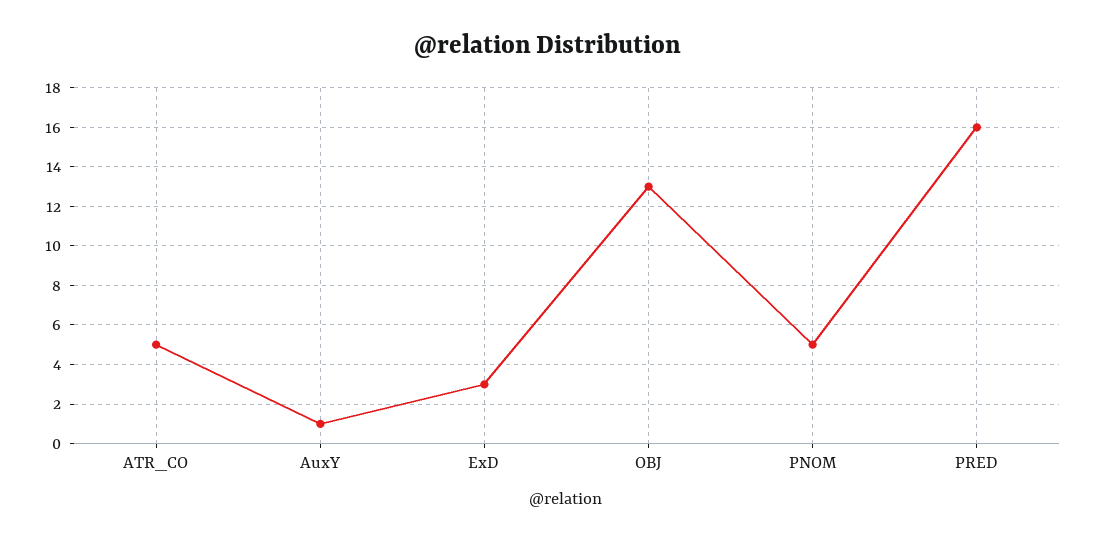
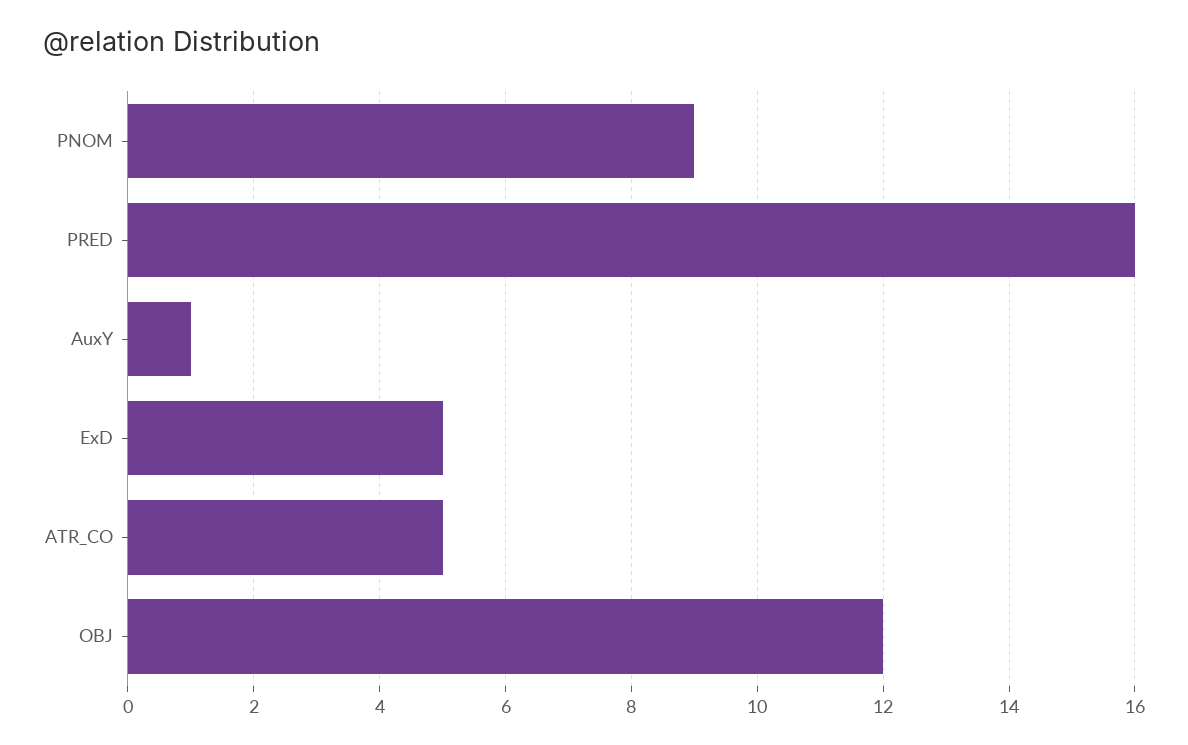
  {
    "ATR_CO": 5,
    "AuxY": 1,
-   "ExD": 3,
+   "ExD": 5,
-   "OBJ": 13,
+   "OBJ": 12,
-   "PNOM": 5,
+   "PNOM": 9,
    "PRED": 16
  }

